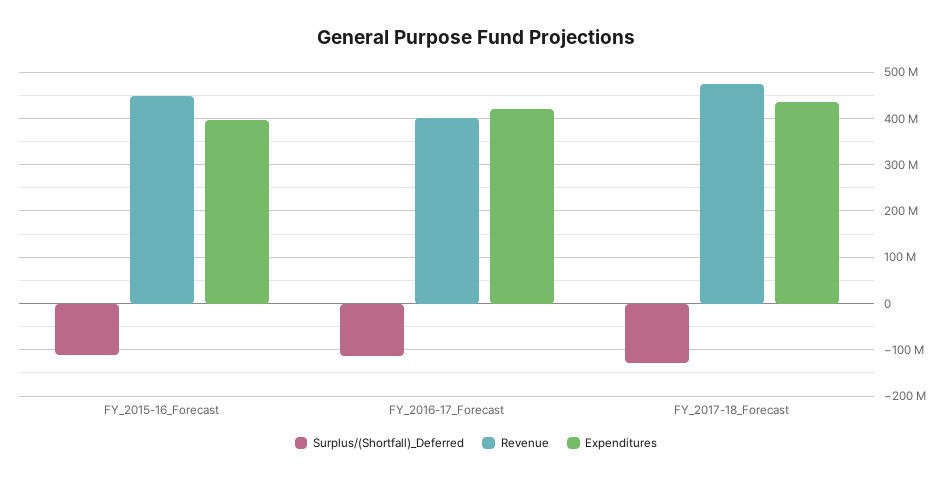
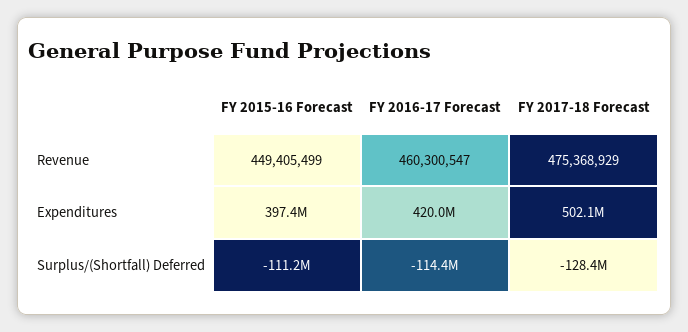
  {
    "Surplus/(Shortfall)_Deferred": {
      "FY_2015-16_Forecast": -111200000,
      "FY_2016-17_Forecast": -114400000,
      "FY_2017-18_Forecast": -128400000
    },
    "Revenue": {
      "FY_2015-16_Forecast": 449405499,
-     "FY_2016-17_Forecast": 400000000,
+     "FY_2016-17_Forecast": 460300547,
      "FY_2017-18_Forecast": 475368929
    },
    "Expenditures": {
      "FY_2015-16_Forecast": 397400000,
      "FY_2016-17_Forecast": 420000000,
-     "FY_2017-18_Forecast": 440000000
+     "FY_2017-18_Forecast": 502100000
    }
  }

